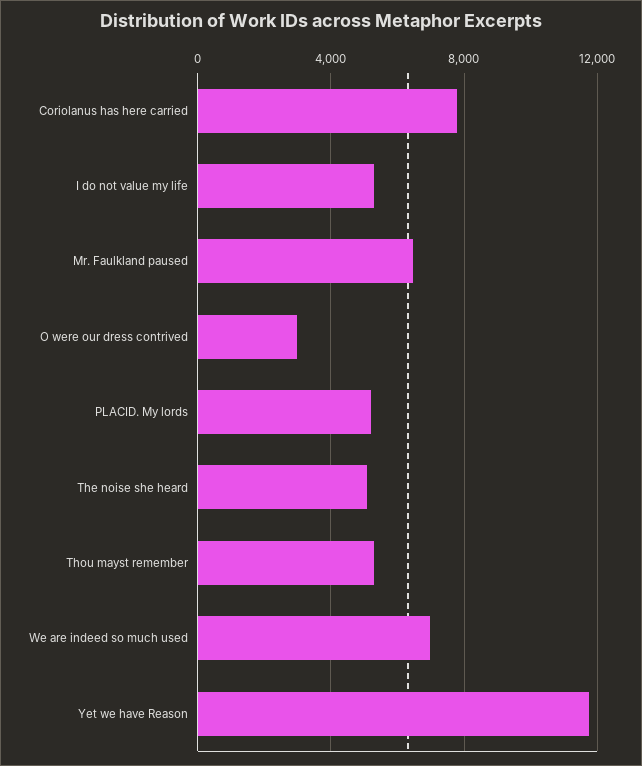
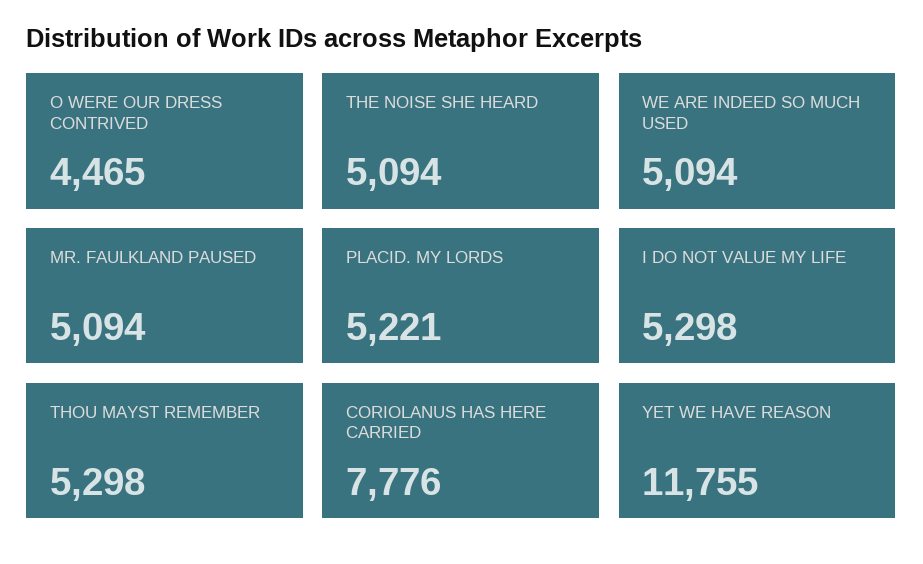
  {
    "Coriolanus has here carried": 7776,
    "I do not value my life": 5298,
-   "Mr. Faulkland paused": 6500,
+   "Mr. Faulkland paused": 5094,
-   "O were our dress contrived": 3000,
+   "O were our dress contrived": 4465,
    "PLACID. My lords": 5221,
    "The noise she heard": 5094,
    "Thou mayst remember": 5298,
-   "We are indeed so much used": 7000,
+   "We are indeed so much used": 5094,
    "Yet we have Reason": 11755
  }

